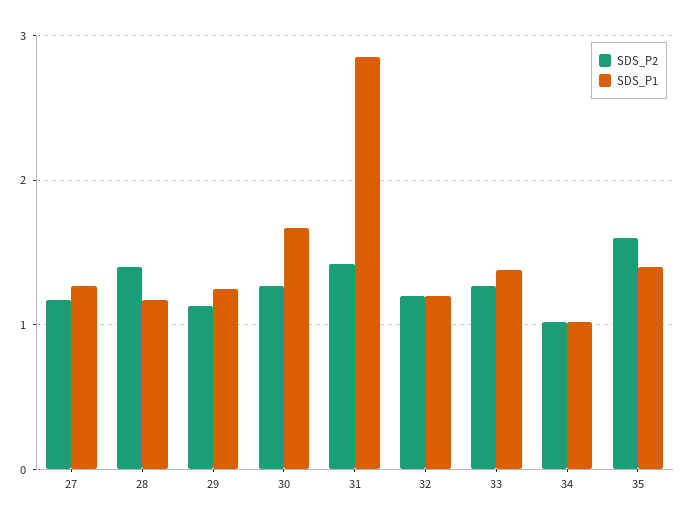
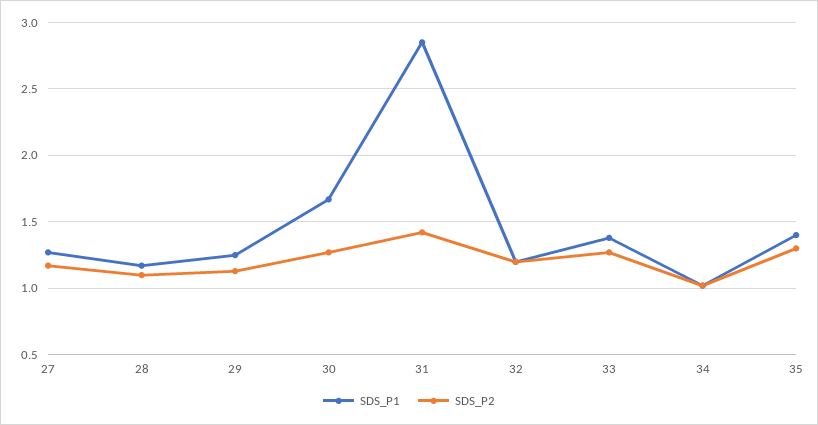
  {
    "SDS_P2": {
      "27": 1.15,
-     "28": 1.4,
+     "28": 1.1,
      "29": 1.15,
      "30": 1.25,
      "31": 1.4,
      "32": 1.2,
      "33": 1.25,
      "34": 1,
-     "35": 1.6
+     "35": 1.3
    },
    "SDS_P1": {
      "27": 1.25,
      "28": 1.15,
      "29": 1.25,
      "30": 1.65,
      "31": 2.85,
      "32": 1.2,
      "33": 1.4,
      "34": 1,
      "35": 1.4
    }
  }

